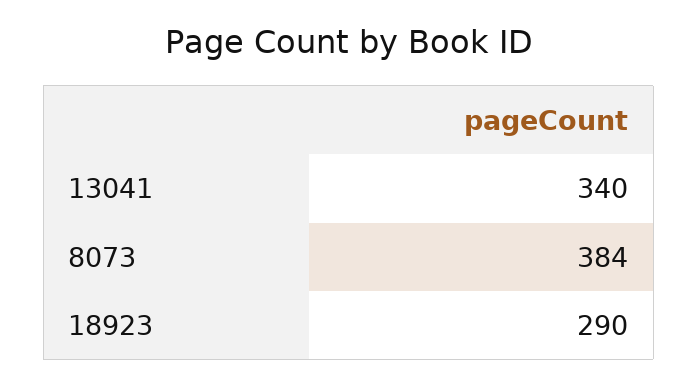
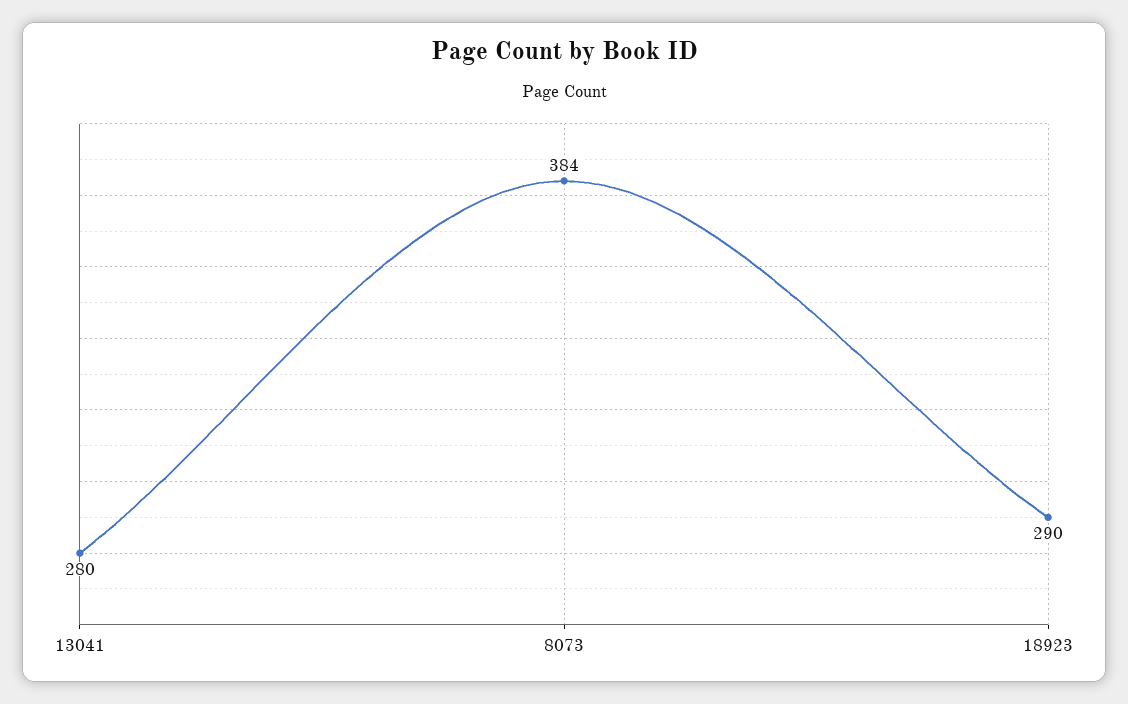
  {
-   "13041": 340,
+   "13041": 280,
    "8073": 384,
    "18923": 290
  }

